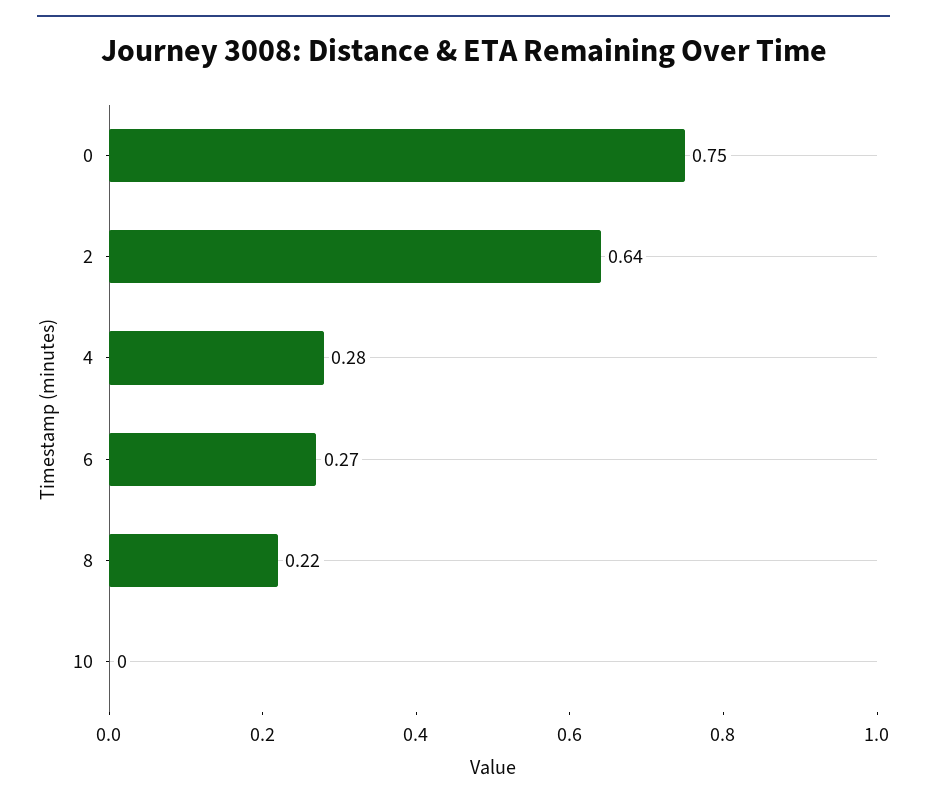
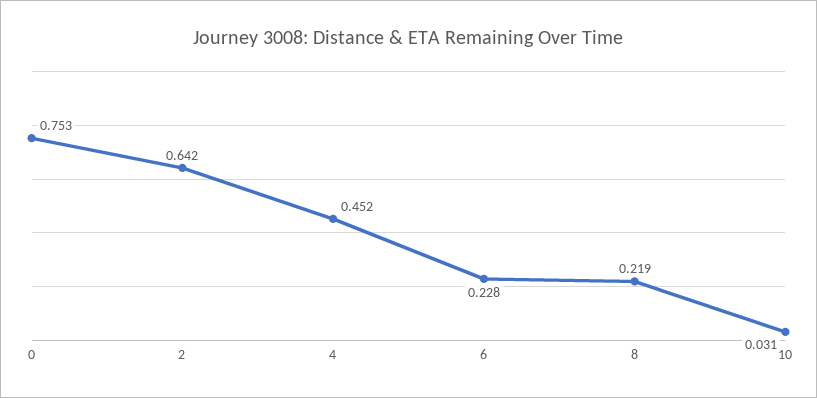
  {
    "0": 0.753,
    "2": 0.642,
-   "4": 0.28,
+   "4": 0.452,
-   "6": 0.27,
+   "6": 0.228,
    "8": 0.219,
-   "10": 0
+   "10": 0.031
  }

